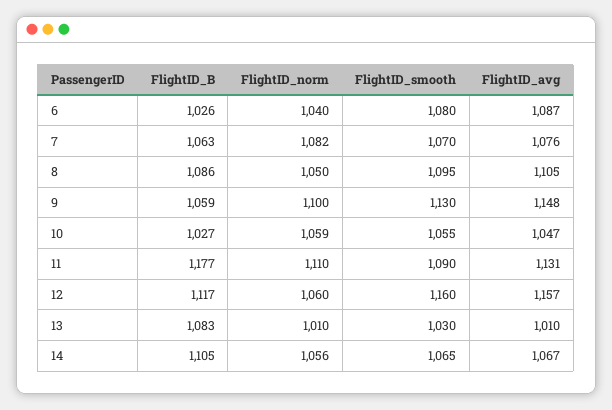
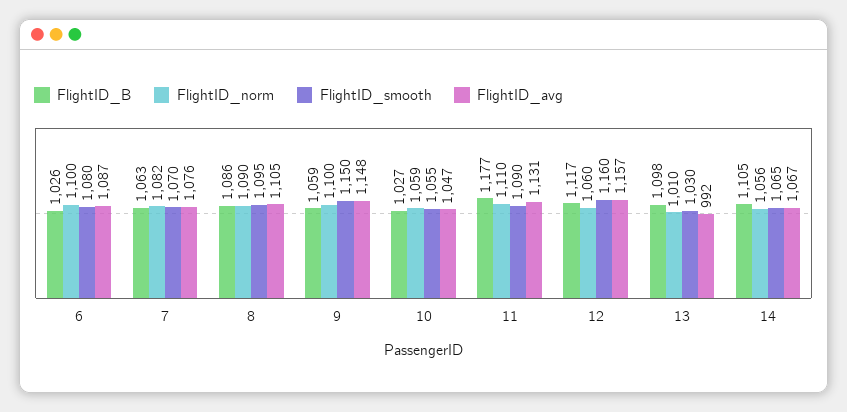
  {
    "FlightID_B": {
      "6": 1026,
      "7": 1063,
      "8": 1086,
      "9": 1059,
      "10": 1027,
      "11": 1177,
      "12": 1117,
-     "13": 1083,
+     "13": 1098,
      "14": 1105
    },
    "FlightID_norm": {
-     "6": 1040,
+     "6": 1100,
      "7": 1082,
-     "8": 1050,
+     "8": 1090,
      "9": 1100,
      "10": 1059,
      "11": 1110,
      "12": 1060,
      "13": 1010,
      "14": 1056
    },
    "FlightID_smooth": {
      "6": 1080,
      "7": 1070,
      "8": 1095,
-     "9": 1130,
+     "9": 1150,
      "10": 1055,
      "11": 1090,
      "12": 1160,
      "13": 1030,
      "14": 1065
    },
    "FlightID_avg": {
      "6": 1087,
      "7": 1076,
      "8": 1105,
      "9": 1148,
      "10": 1047,
      "11": 1131,
      "12": 1157,
-     "13": 1010,
+     "13": 992,
      "14": 1067
    }
  }

